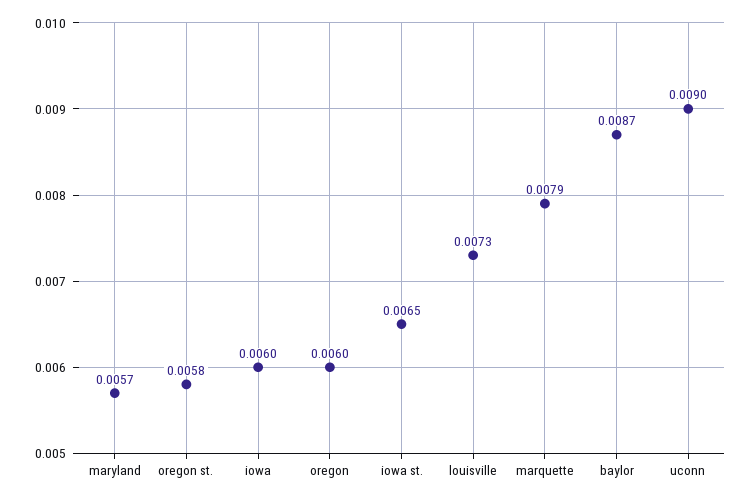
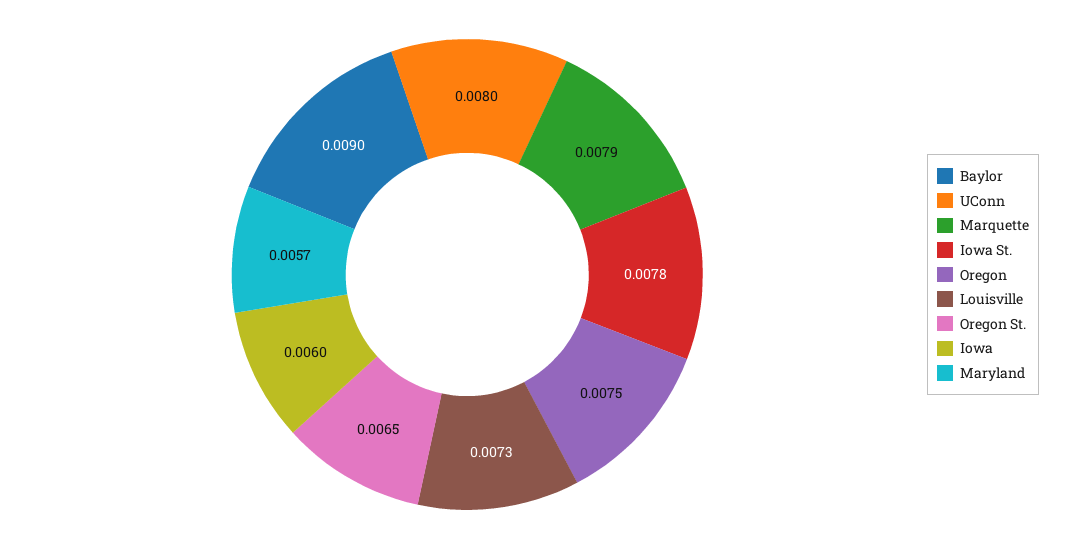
  {
    "maryland": 0.0057,
-   "oregon st.": 0.0058,
+   "oregon st.": 0.0065,
    "iowa": 0.006,
-   "oregon": 0.006,
+   "oregon": 0.0075,
-   "iowa st.": 0.0065,
+   "iowa st.": 0.0078,
    "louisville": 0.0073,
    "marquette": 0.0079,
-   "baylor": 0.0087,
+   "baylor": 0.009,
-   "uconn": 0.009
+   "uconn": 0.008
  }

